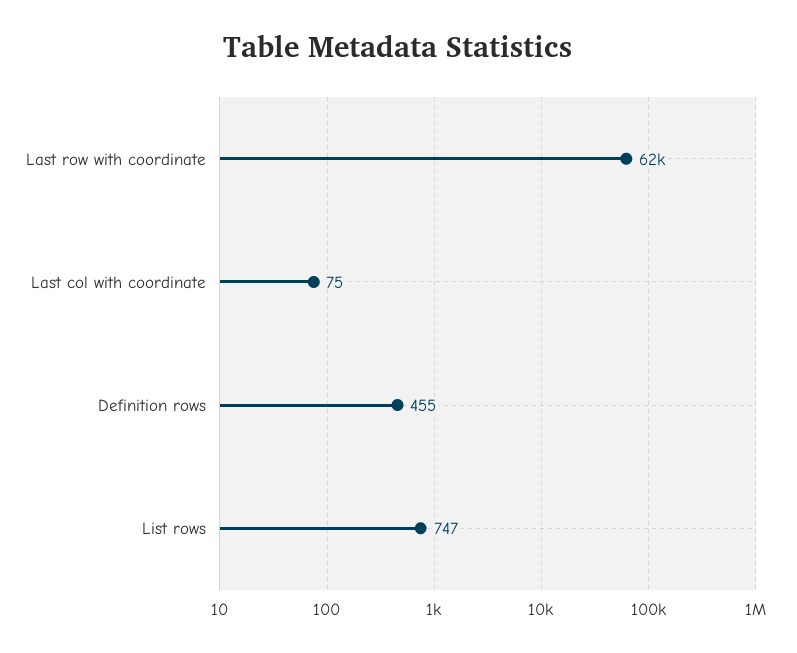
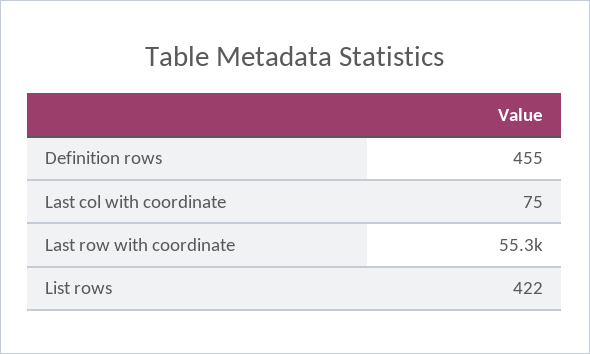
  {
-   "Last row with coordinate": 62000,
+   "Last row with coordinate": 55300,
    "Last col with coordinate": 75,
    "Definition rows": 455,
-   "List rows": 747
+   "List rows": 422
  }

